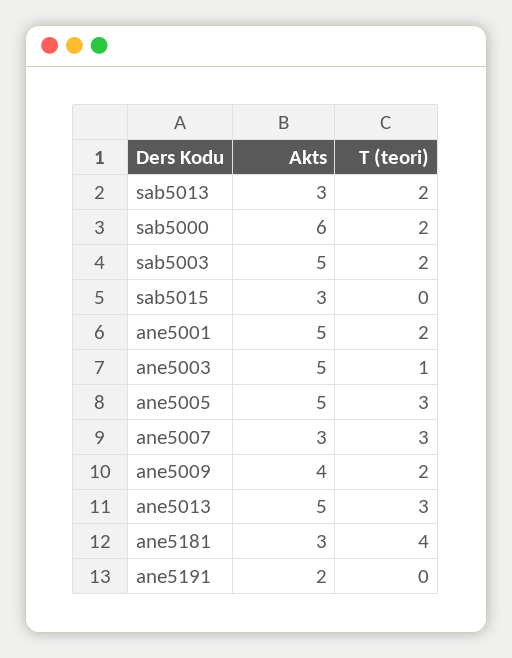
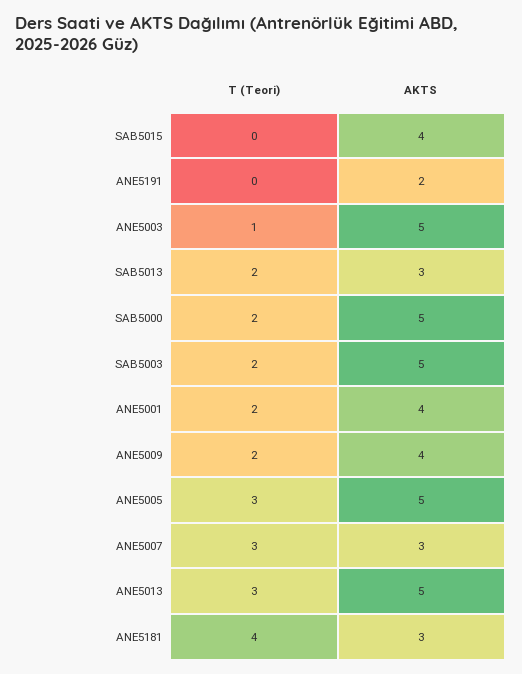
  {
    "Akts": {
      "sab5013": 3,
-     "sab5000": 6,
+     "sab5000": 5,
      "sab5003": 5,
-     "sab5015": 3,
+     "sab5015": 4,
-     "ane5001": 5,
+     "ane5001": 4,
      "ane5003": 5,
      "ane5005": 5,
      "ane5007": 3,
      "ane5009": 4,
      "ane5013": 5,
      "ane5181": 3,
      "ane5191": 2
    },
    "T (teori)": {
      "sab5013": 2,
      "sab5000": 2,
      "sab5003": 2,
      "sab5015": 0,
      "ane5001": 2,
      "ane5003": 1,
      "ane5005": 3,
      "ane5007": 3,
      "ane5009": 2,
      "ane5013": 3,
      "ane5181": 4,
      "ane5191": 0
    }
  }

